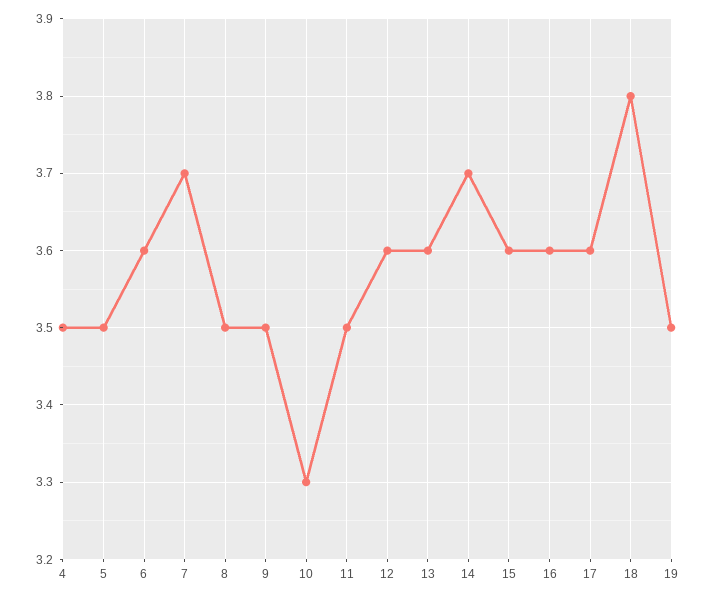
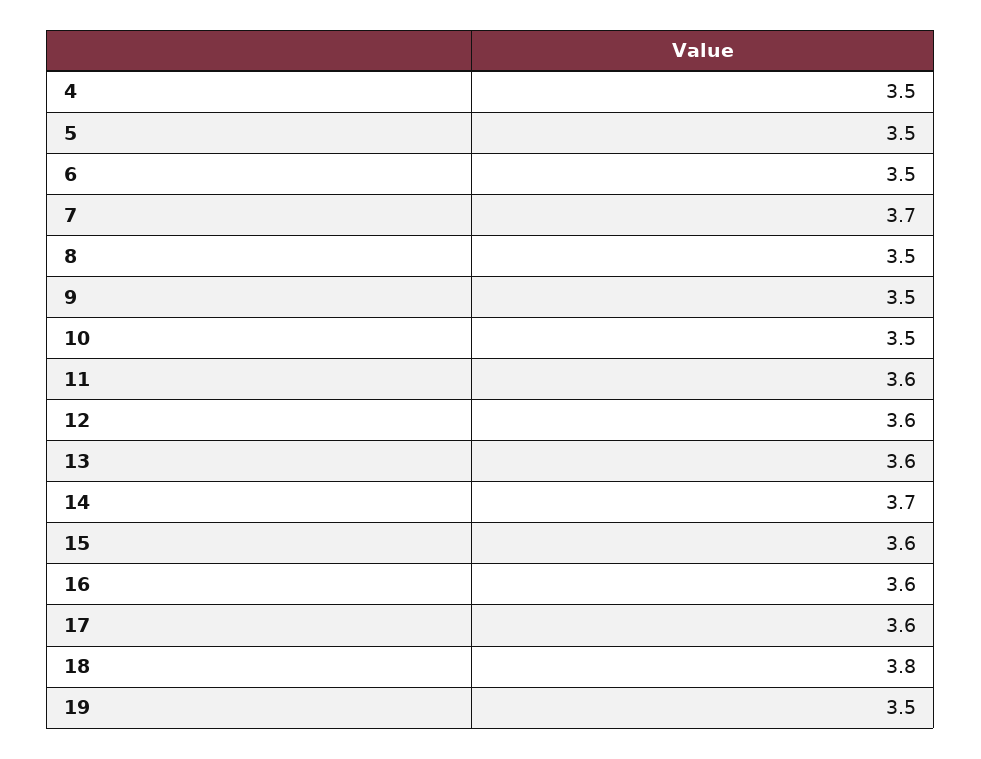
  {
    "4": 3.5,
    "5": 3.5,
-   "6": 3.6,
+   "6": 3.5,
    "7": 3.7,
    "8": 3.5,
    "9": 3.5,
-   "10": 3.3,
+   "10": 3.5,
-   "11": 3.5,
+   "11": 3.6,
    "12": 3.6,
    "13": 3.6,
    "14": 3.7,
    "15": 3.6,
    "16": 3.6,
    "17": 3.6,
    "18": 3.8,
    "19": 3.5
  }

